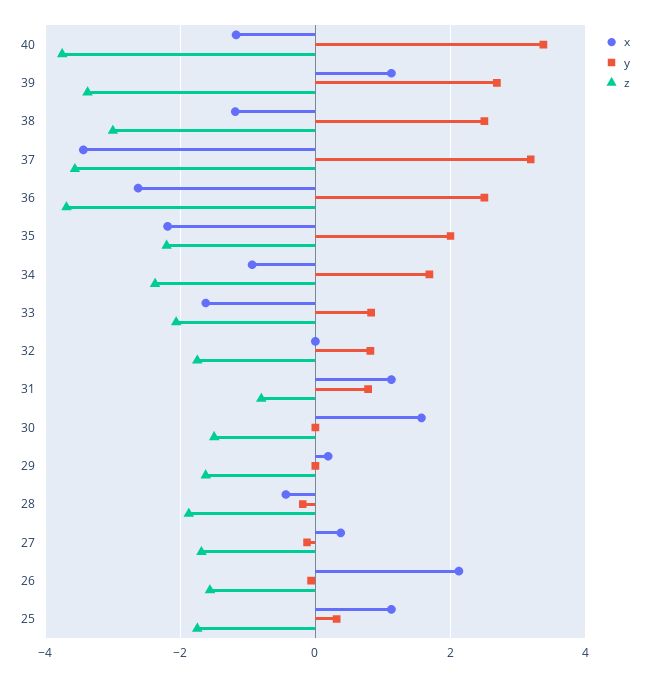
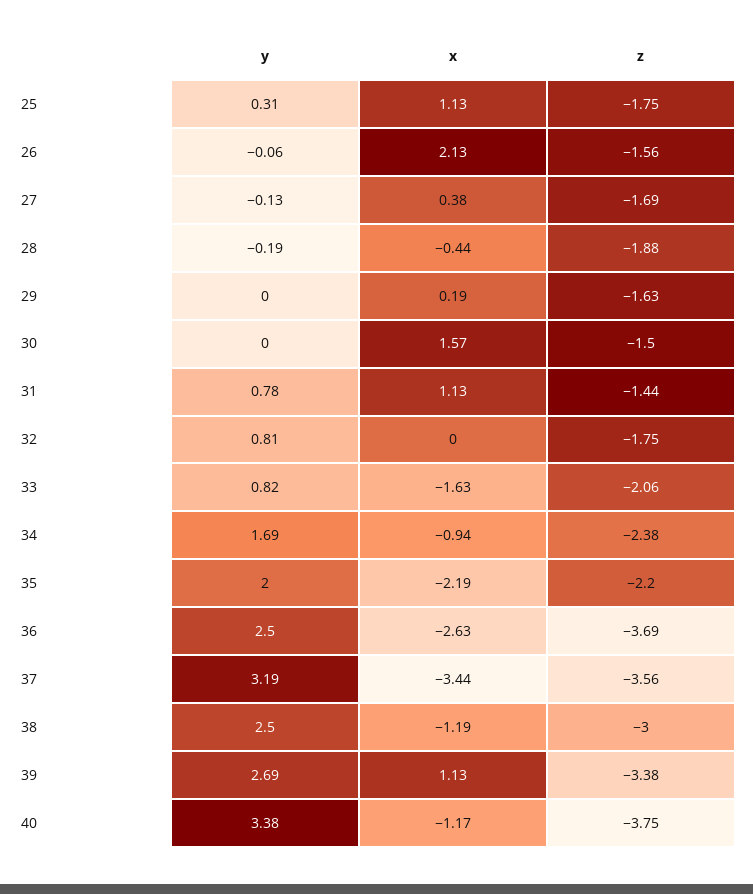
  {
    "x": {
      "40": -1.17,
      "39": 1.13,
      "38": -1.19,
      "37": -3.44,
      "36": -2.63,
      "35": -2.19,
      "34": -0.94,
      "33": -1.63,
      "32": 0,
      "31": 1.13,
      "30": 1.57,
      "29": 0.19,
      "28": -0.44,
      "27": 0.38,
      "26": 2.13,
      "25": 1.13
    },
    "y": {
      "40": 3.38,
      "39": 2.69,
      "38": 2.5,
      "37": 3.19,
      "36": 2.5,
      "35": 2,
      "34": 1.69,
      "33": 0.82,
      "32": 0.81,
      "31": 0.78,
      "30": 0,
      "29": 0,
      "28": -0.19,
      "27": -0.13,
      "26": -0.06,
      "25": 0.31
    },
    "z": {
      "40": -3.75,
      "39": -3.38,
      "38": -3,
      "37": -3.56,
      "36": -3.69,
      "35": -2.2,
      "34": -2.38,
      "33": -2.06,
      "32": -1.75,
-     "31": -0.8,
+     "31": -1.44,
      "30": -1.5,
      "29": -1.63,
      "28": -1.88,
      "27": -1.69,
      "26": -1.56,
      "25": -1.75
    }
  }

